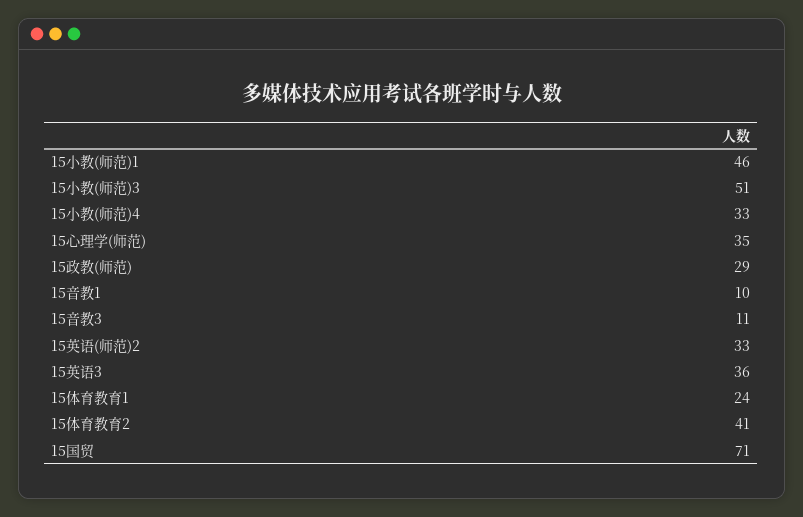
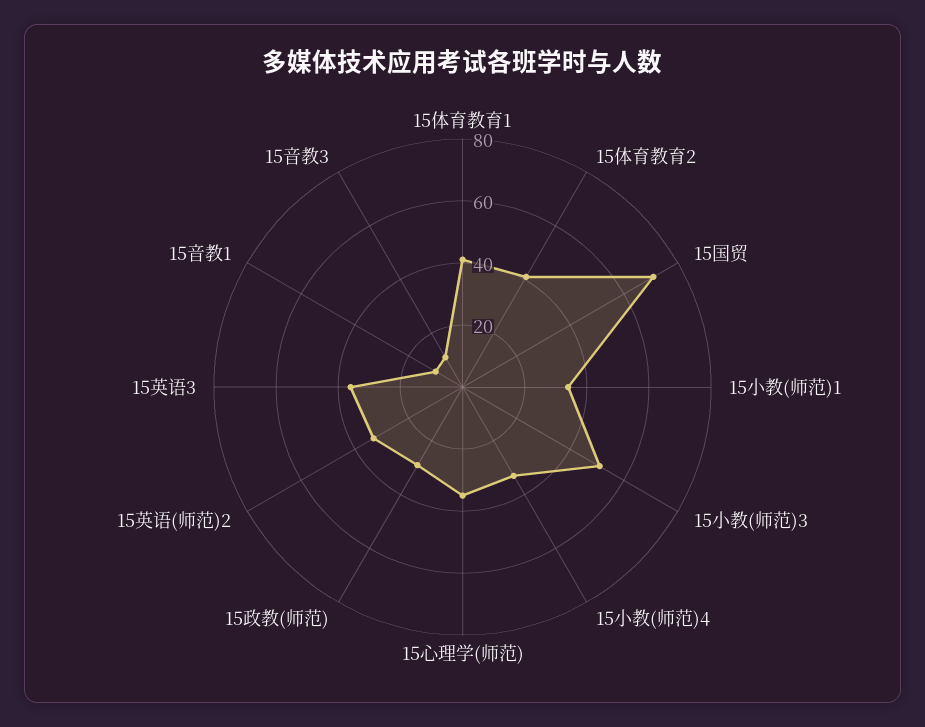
  {
-   "15小教(师范)1": 46,
+   "15小教(师范)1": 35,
    "15小教(师范)3": 51,
    "15小教(师范)4": 33,
    "15心理学(师范)": 35,
    "15政教(师范)": 29,
    "15音教1": 10,
    "15音教3": 11,
    "15英语(师范)2": 33,
    "15英语3": 36,
-   "15体育教育1": 24,
+   "15体育教育1": 40,
    "15体育教育2": 41,
    "15国贸": 71
  }

